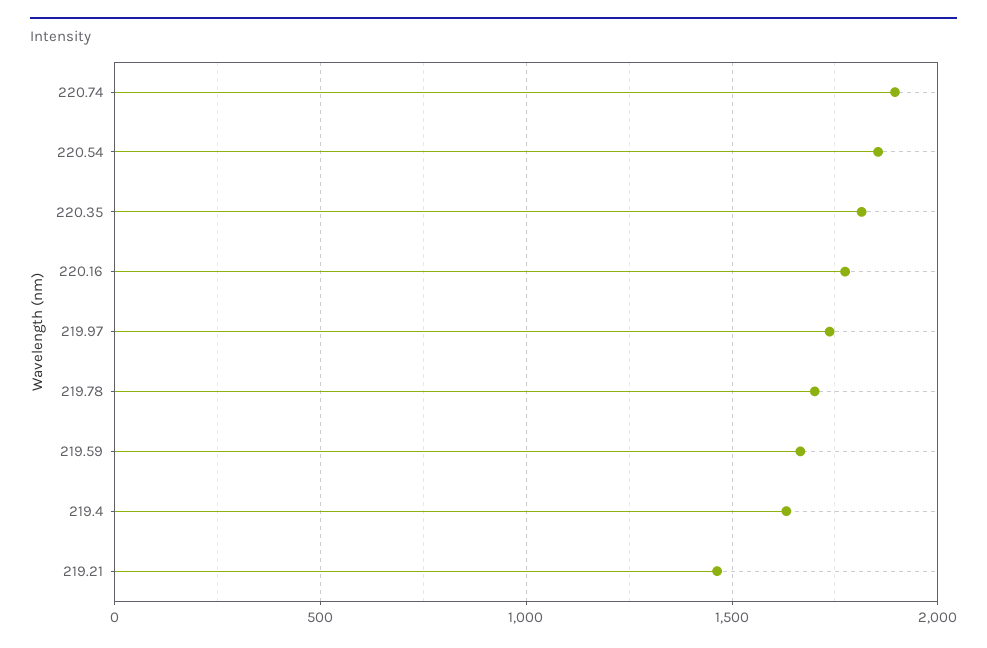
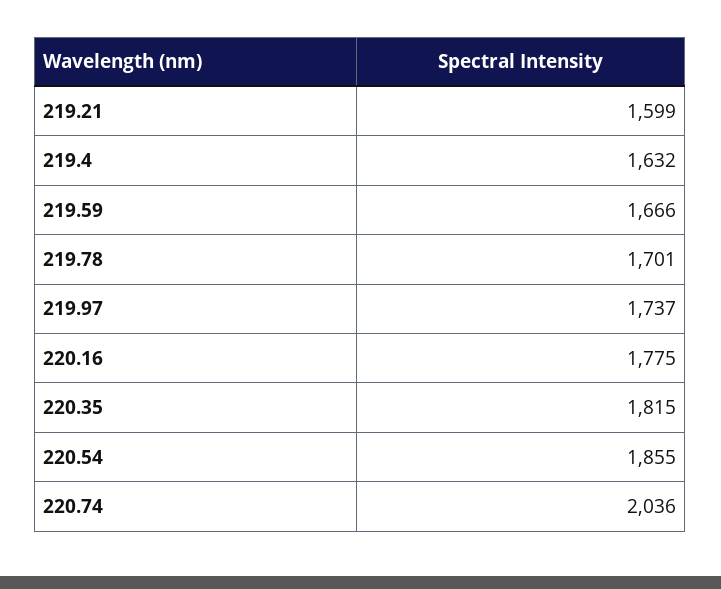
  {
-   "220.74": 1900,
+   "220.74": 2036,
    "220.54": 1855,
    "220.35": 1815,
    "220.16": 1775,
    "219.97": 1737,
    "219.78": 1701,
    "219.59": 1666,
    "219.4": 1632,
-   "219.21": 1450
+   "219.21": 1599
  }

